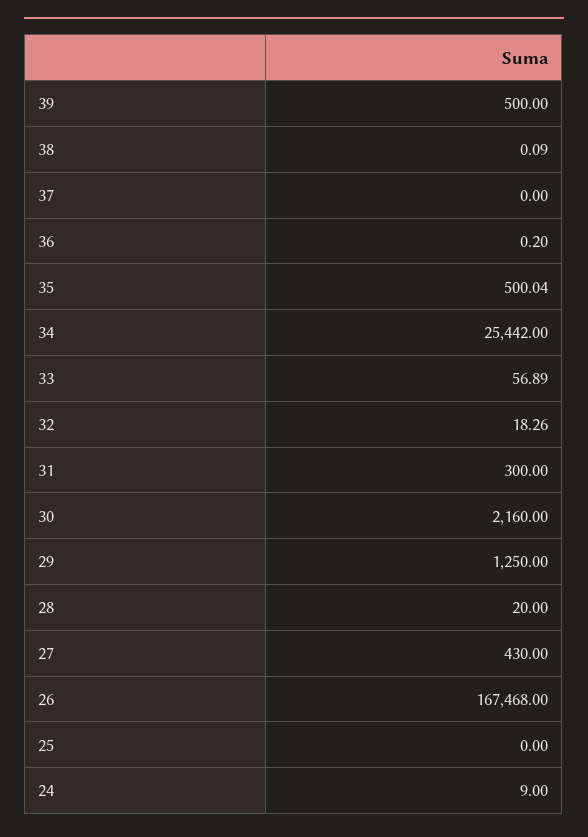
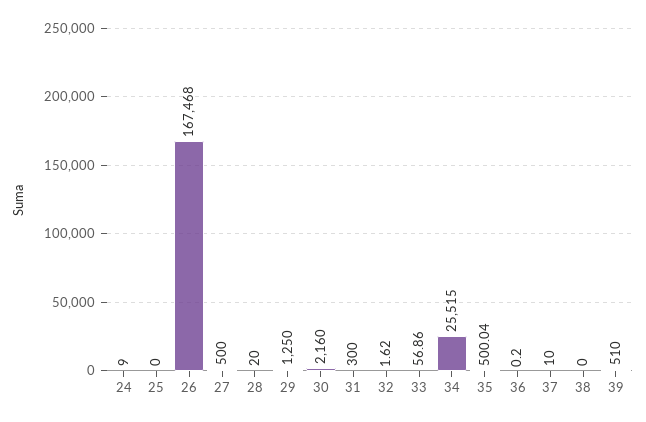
  {
-   "39": 500,
+   "39": 510,
-   "38": 0.09,
+   "38": 0,
-   "37": 0,
+   "37": 10,
    "36": 0.2,
    "35": 500.04,
-   "34": 25442,
+   "34": 25515,
-   "33": 56.89,
+   "33": 56.86,
-   "32": 18.26,
+   "32": 1.62,
    "31": 300,
    "30": 2160,
    "29": 1250,
    "28": 20,
-   "27": 430,
+   "27": 500,
    "26": 167468,
    "25": 0,
    "24": 9
  }

